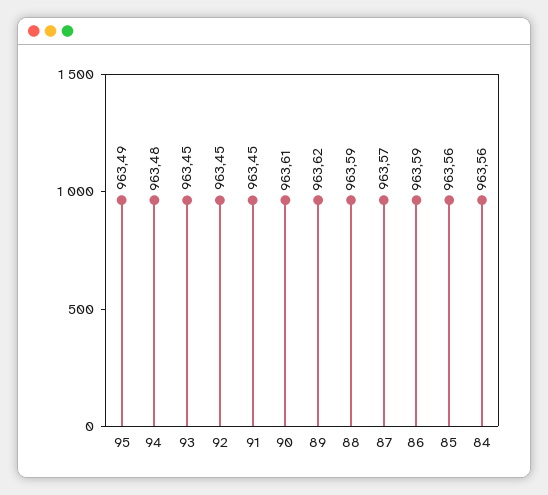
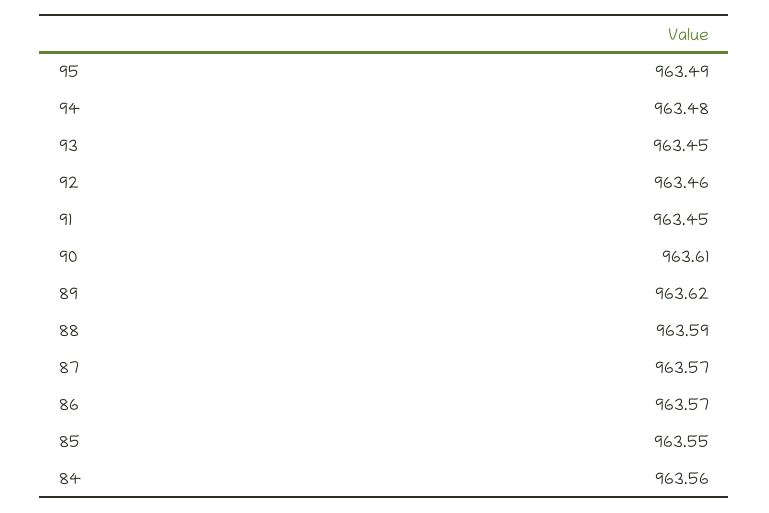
  {
    "95": 963.49,
    "94": 963.48,
    "93": 963.45,
-   "92": 963.45,
+   "92": 963.46,
    "91": 963.45,
    "90": 963.61,
    "89": 963.62,
    "88": 963.59,
    "87": 963.57,
-   "86": 963.59,
+   "86": 963.57,
-   "85": 963.56,
+   "85": 963.55,
    "84": 963.56
  }

